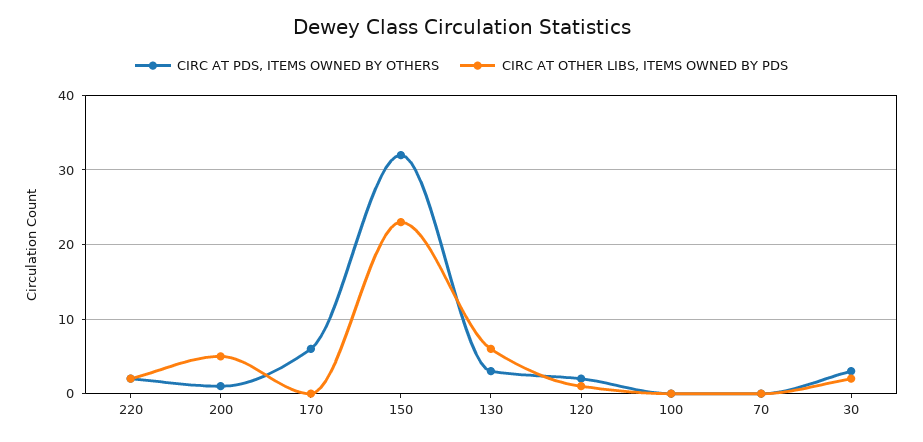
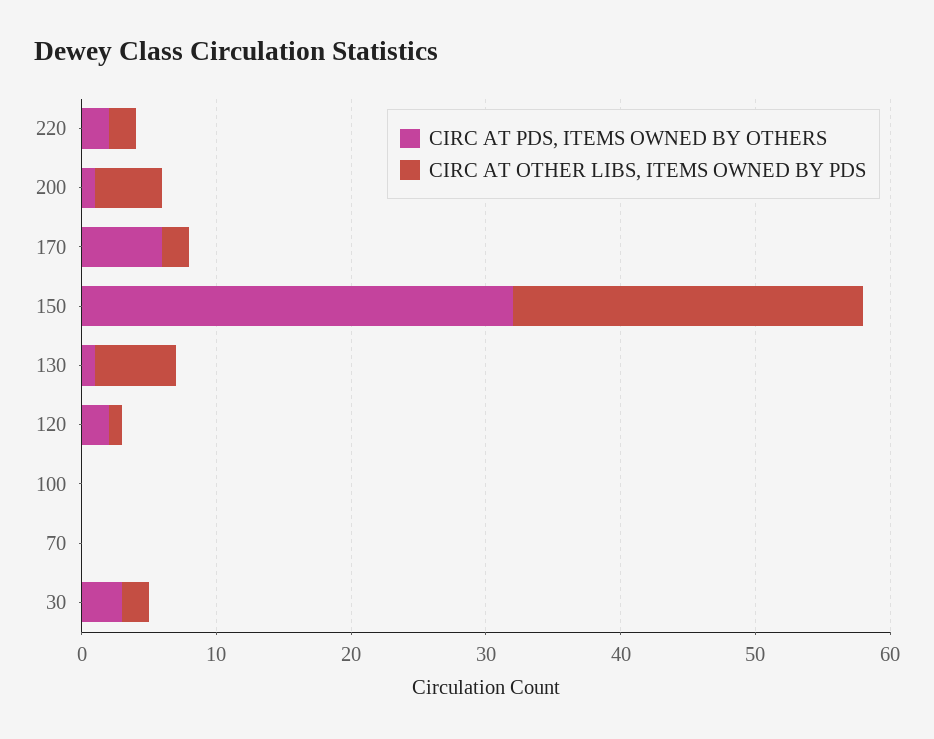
  {
    "CIRC AT PDS, ITEMS OWNED BY OTHERS": {
      "220": 2,
      "200": 1,
      "170": 6,
      "150": 32,
-     "130": 3,
+     "130": 1,
      "120": 2,
      "100": 0,
      "70": 0,
      "30": 3
    },
    "CIRC AT OTHER LIBS, ITEMS OWNED BY PDS": {
      "220": 2,
      "200": 5,
-     "170": 0,
+     "170": 2,
-     "150": 23,
+     "150": 26,
      "130": 6,
      "120": 1,
      "100": 0,
      "70": 0,
      "30": 2
    }
  }

